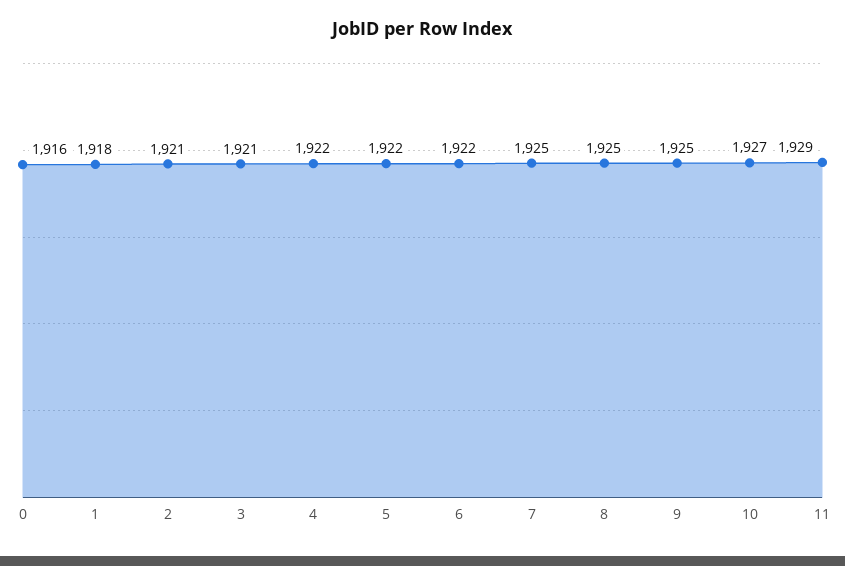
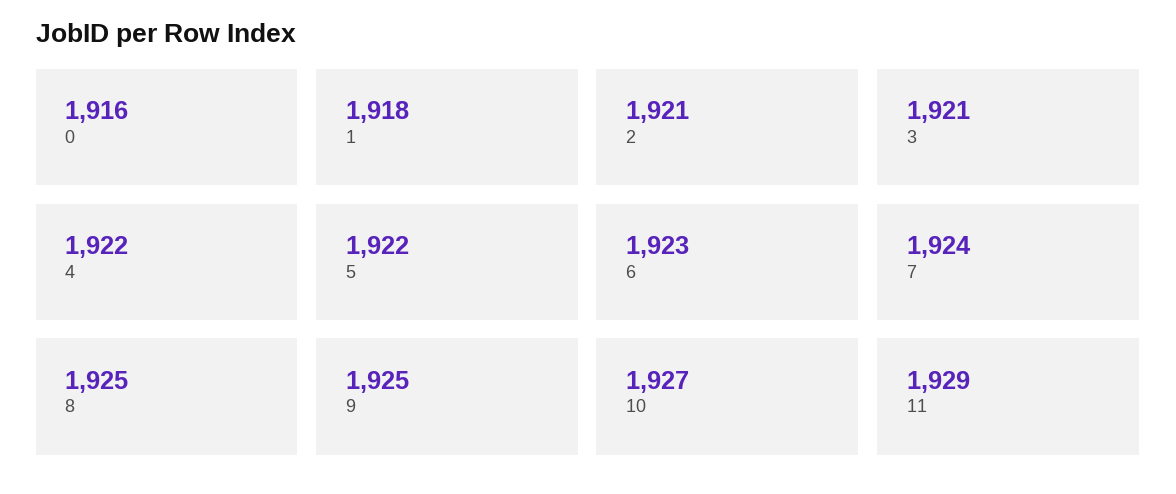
  {
    "0": 1916,
    "1": 1918,
    "2": 1921,
    "3": 1921,
    "4": 1922,
    "5": 1922,
-   "6": 1922,
+   "6": 1923,
-   "7": 1925,
+   "7": 1924,
    "8": 1925,
    "9": 1925,
    "10": 1927,
    "11": 1929
  }

